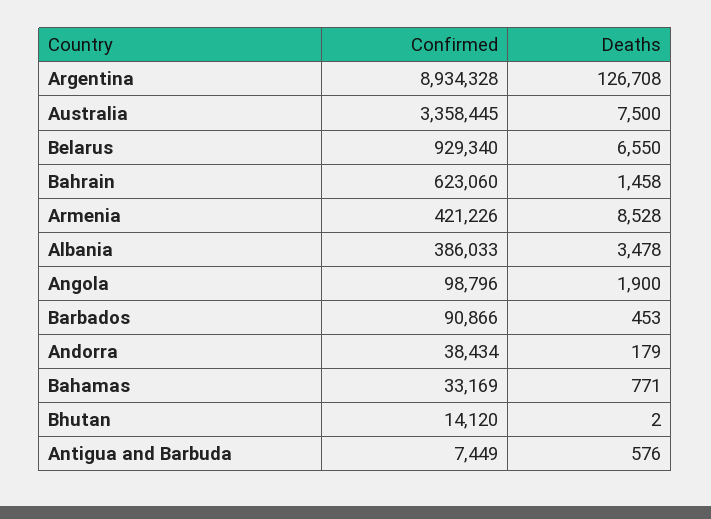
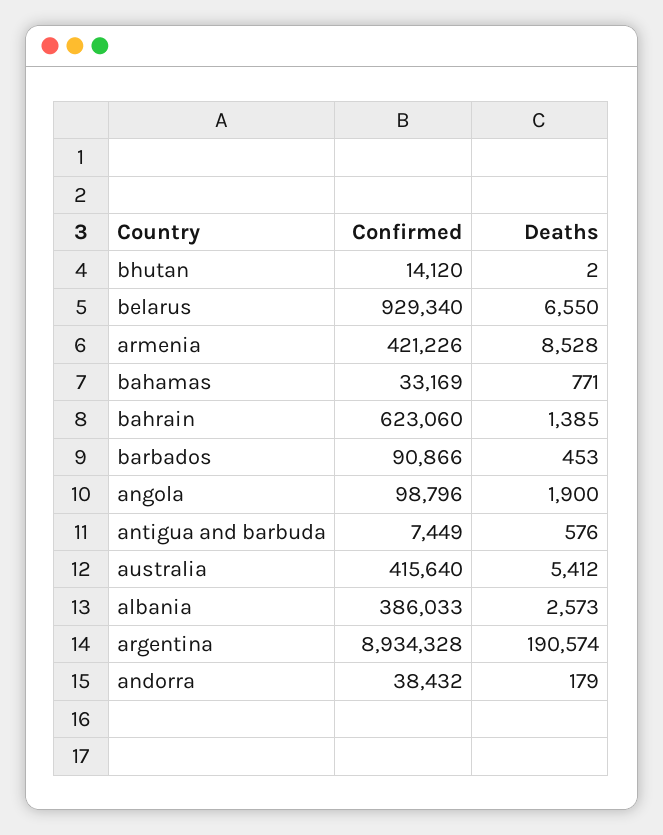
  {
    "Confirmed": {
      "Argentina": 8934328,
-     "Australia": 3358445,
+     "Australia": 415640,
      "Belarus": 929340,
      "Bahrain": 623060,
      "Armenia": 421226,
      "Albania": 386033,
      "Angola": 98796,
      "Barbados": 90866,
-     "Andorra": 38434,
+     "Andorra": 38432,
      "Bahamas": 33169,
      "Bhutan": 14120,
      "Antigua and Barbuda": 7449
    },
    "Deaths": {
-     "Argentina": 126708,
+     "Argentina": 190574,
-     "Australia": 7500,
+     "Australia": 5412,
      "Belarus": 6550,
-     "Bahrain": 1458,
+     "Bahrain": 1385,
      "Armenia": 8528,
-     "Albania": 3478,
+     "Albania": 2573,
      "Angola": 1900,
      "Barbados": 453,
      "Andorra": 179,
      "Bahamas": 771,
      "Bhutan": 2,
      "Antigua and Barbuda": 576
    }
  }

